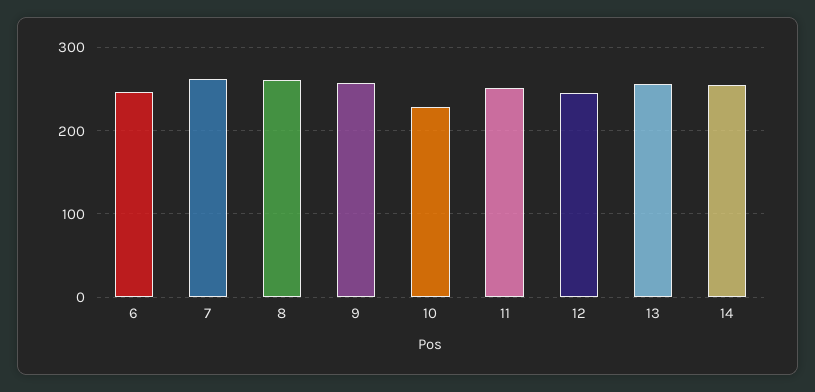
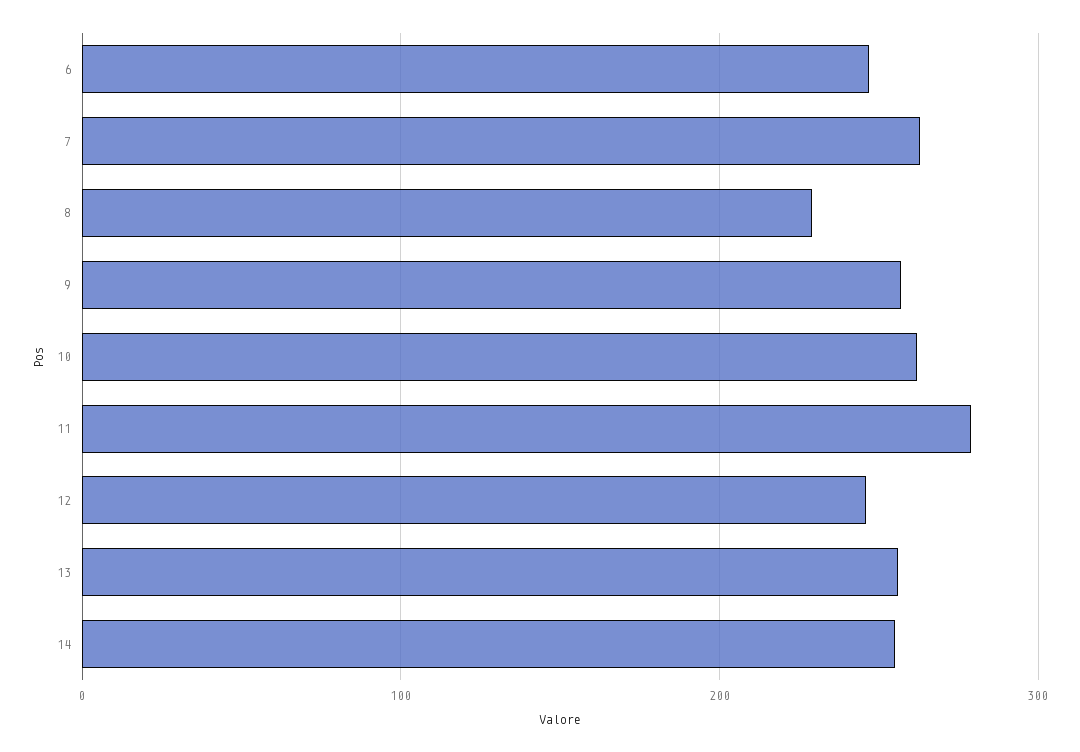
  {
    "6": 250,
    "7": 260,
-   "8": 260,
+   "8": 230,
    "9": 260,
-   "10": 230,
+   "10": 260,
-   "11": 250,
+   "11": 280,
    "12": 250,
    "13": 260,
    "14": 260
  }

